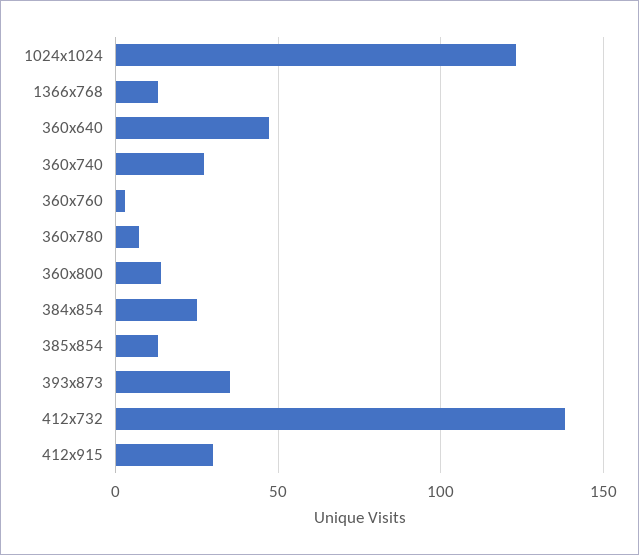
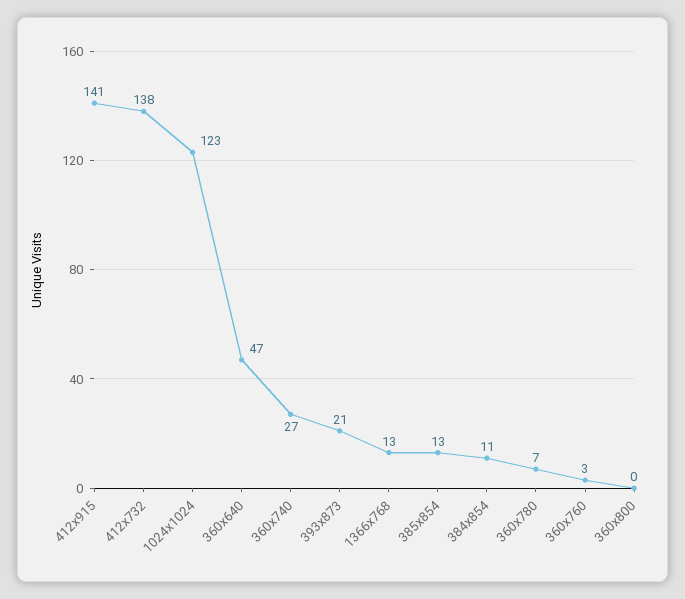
  {
    "1024x1024": 123,
    "1366x768": 13,
    "360x640": 47,
    "360x740": 27,
    "360x760": 3,
    "360x780": 7,
-   "360x800": 15,
+   "360x800": 0,
-   "384x854": 25,
+   "384x854": 11,
    "385x854": 13,
-   "393x873": 35,
+   "393x873": 21,
    "412x732": 138,
-   "412x915": 30
+   "412x915": 141
  }

